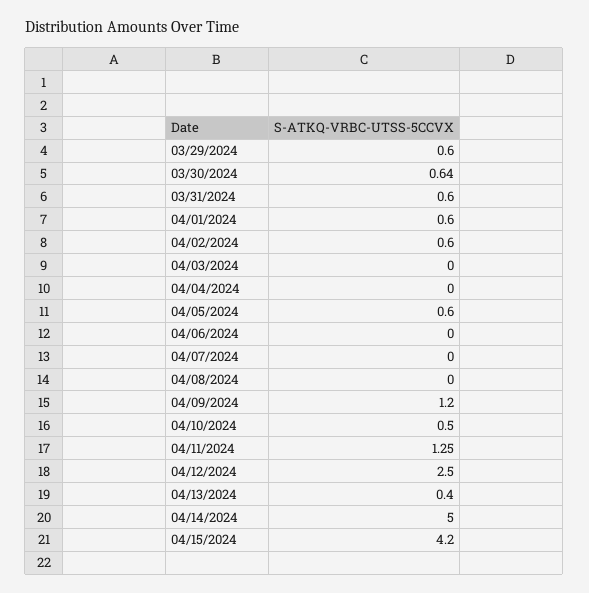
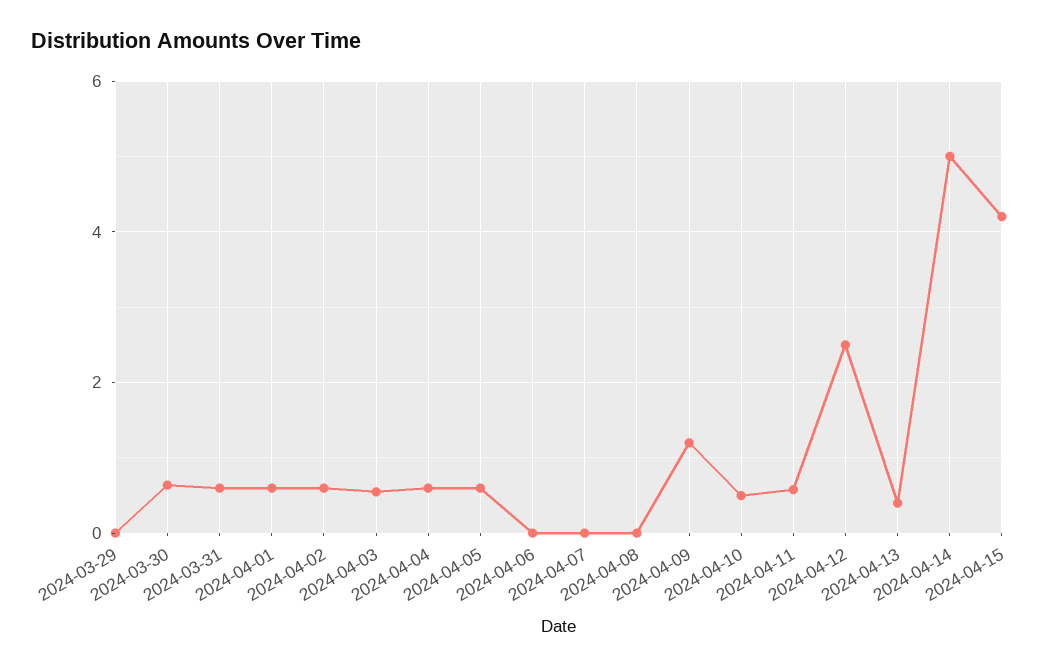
  {
-   "03/29/2024": 0.6,
+   "03/29/2024": 0,
    "03/30/2024": 0.64,
    "03/31/2024": 0.6,
    "04/01/2024": 0.6,
    "04/02/2024": 0.6,
-   "04/03/2024": 0,
+   "04/03/2024": 0.6,
-   "04/04/2024": 0,
+   "04/04/2024": 0.6,
    "04/05/2024": 0.6,
    "04/06/2024": 0,
    "04/07/2024": 0,
    "04/08/2024": 0,
    "04/09/2024": 1.2,
    "04/10/2024": 0.5,
-   "04/11/2024": 1.25,
+   "04/11/2024": 0.6,
    "04/12/2024": 2.5,
    "04/13/2024": 0.4,
    "04/14/2024": 5,
    "04/15/2024": 4.2
  }

